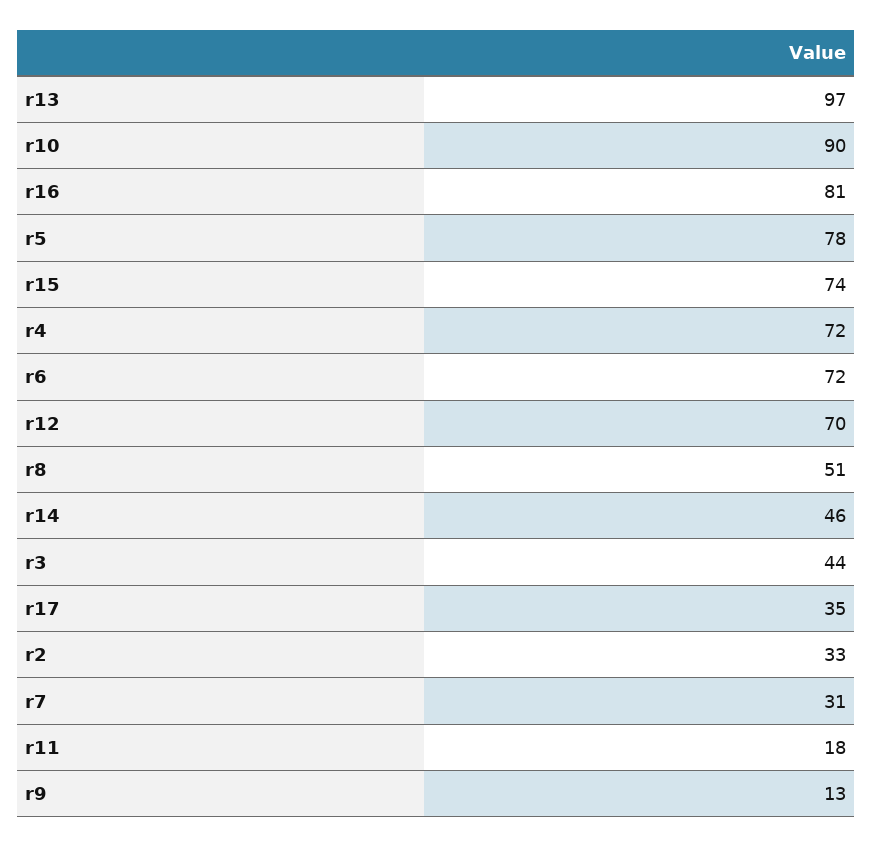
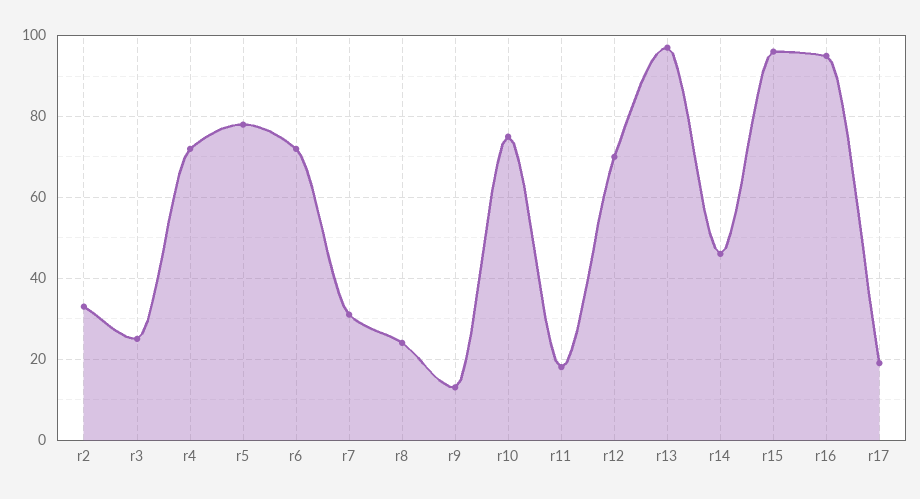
  {
    "r13": 97,
-   "r10": 90,
+   "r10": 75,
-   "r16": 81,
+   "r16": 95,
    "r5": 78,
-   "r15": 74,
+   "r15": 95,
    "r4": 72,
    "r6": 72,
    "r12": 70,
-   "r8": 51,
+   "r8": 25,
    "r14": 46,
-   "r3": 44,
+   "r3": 25,
-   "r17": 35,
+   "r17": 20,
    "r2": 33,
    "r7": 31,
    "r11": 18,
    "r9": 13
  }

